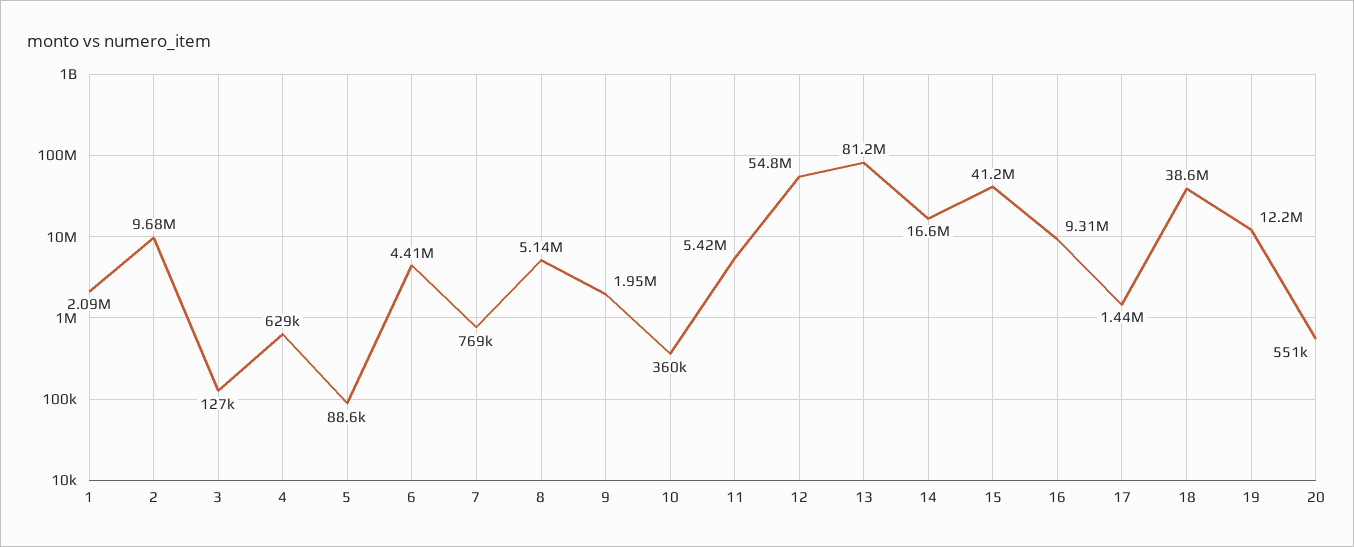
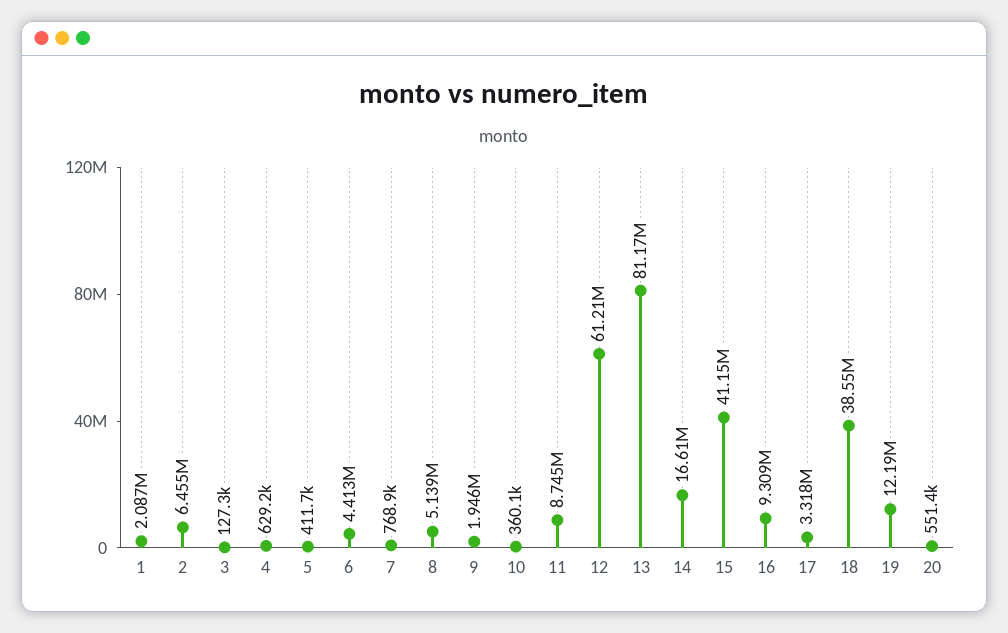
  {
    "1": 2087000,
-   "2": 9680000,
+   "2": 6455000,
    "3": 127300,
    "4": 629200,
-   "5": 88600,
+   "5": 411700,
    "6": 4413000,
    "7": 768900,
    "8": 5139000,
    "9": 1946000,
    "10": 360100,
-   "11": 5420000,
+   "11": 8745000,
-   "12": 54800000,
+   "12": 61210000,
    "13": 81170000,
    "14": 16610000,
    "15": 41150000,
    "16": 9309000,
-   "17": 1440000,
+   "17": 3318000,
    "18": 38550000,
    "19": 12190000,
    "20": 551400
  }

